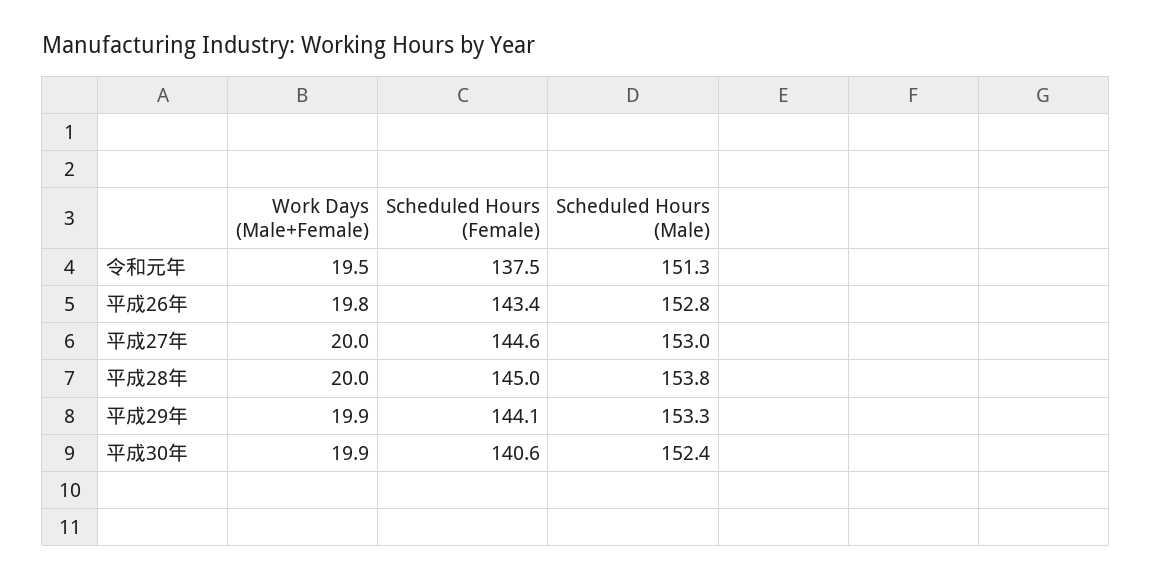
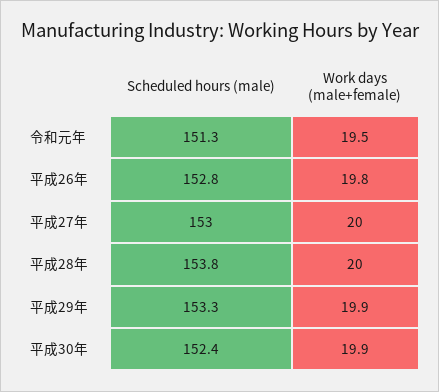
  {
    "Work Days (Male+Female)": {
      "令和元年": 19.5,
      "平成26年": 19.8,
      "平成27年": 20,
      "平成28年": 20,
      "平成29年": 19.9,
      "平成30年": 19.9
    },
-   "Scheduled Hours (Female)": {
-     "令和元年": 137.5,
-     "平成26年": 143.4,
-     "平成27年": 144.6,
-     "平成28年": 145,
-     "平成29年": 144.1,
-     "平成30年": 140.6
-   },
    "Scheduled Hours (Male)": {
      "令和元年": 151.3,
      "平成26年": 152.8,
      "平成27年": 153,
      "平成28年": 153.8,
      "平成29年": 153.3,
      "平成30年": 152.4
    }
  }

